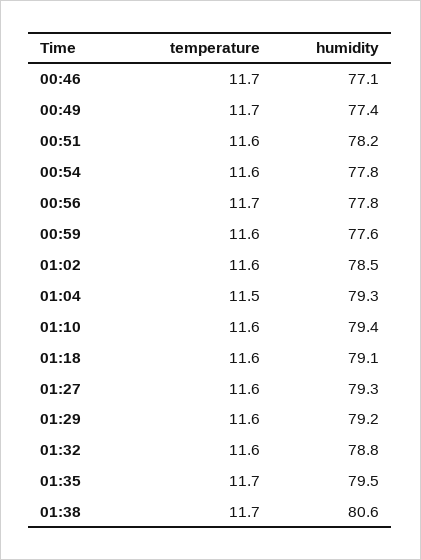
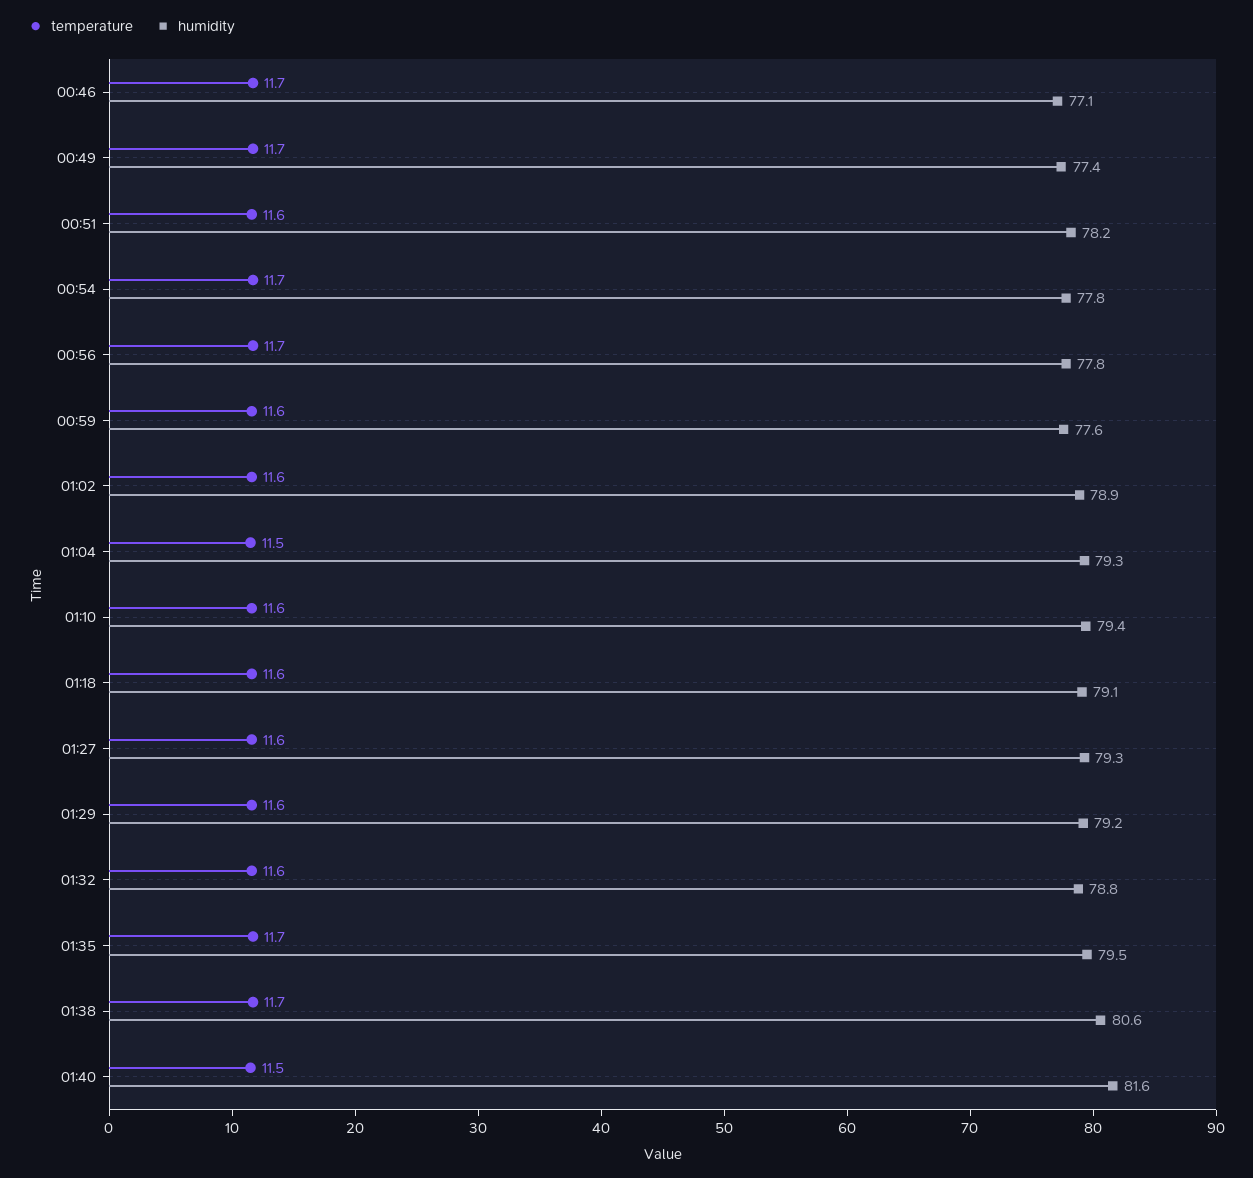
  {
    "temperature": {
      "00:46": 11.7,
      "00:49": 11.7,
      "00:51": 11.6,
-     "00:54": 11.6,
+     "00:54": 11.7,
      "00:56": 11.7,
      "00:59": 11.6,
      "01:02": 11.6,
      "01:04": 11.5,
      "01:10": 11.6,
      "01:18": 11.6,
      "01:27": 11.6,
      "01:29": 11.6,
      "01:32": 11.6,
      "01:35": 11.7,
-     "01:38": 11.7
+     "01:38": 11.7,
+     "01:40": 11.5
    },
    "humidity": {
      "00:46": 77.1,
      "00:49": 77.4,
      "00:51": 78.2,
      "00:54": 77.8,
      "00:56": 77.8,
      "00:59": 77.6,
-     "01:02": 78.5,
+     "01:02": 78.9,
      "01:04": 79.3,
      "01:10": 79.4,
      "01:18": 79.1,
      "01:27": 79.3,
      "01:29": 79.2,
      "01:32": 78.8,
      "01:35": 79.5,
-     "01:38": 80.6
+     "01:38": 80.6,
+     "01:40": 81.6
    }
  }

